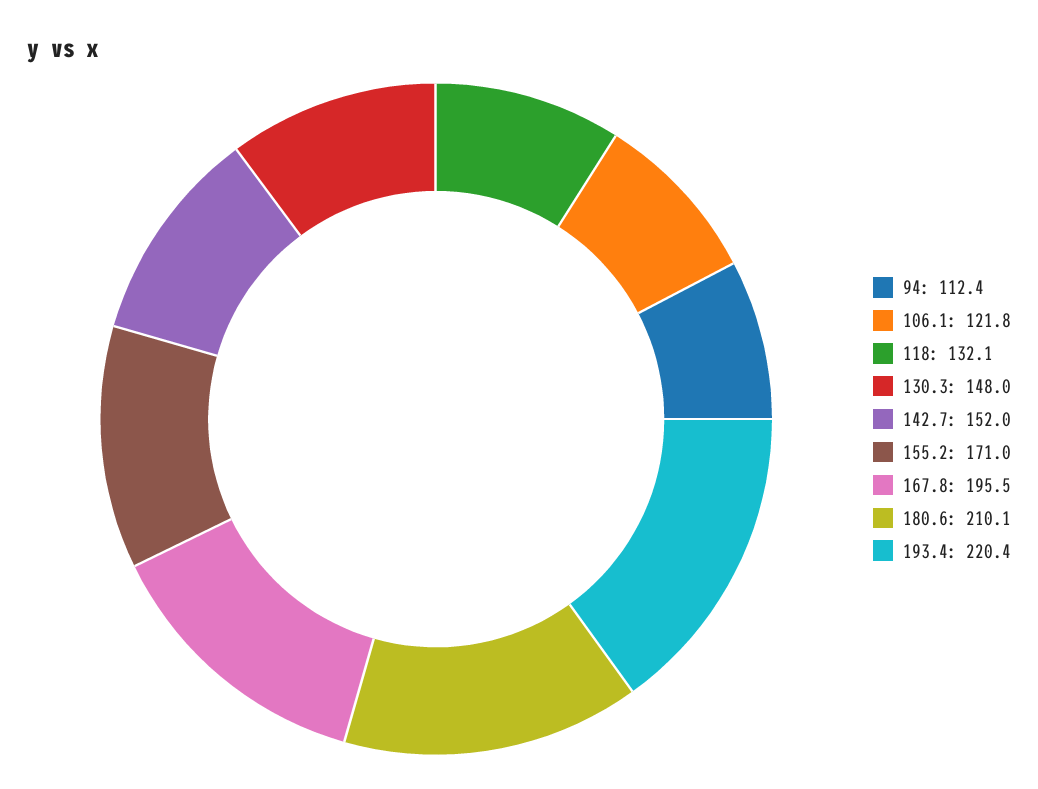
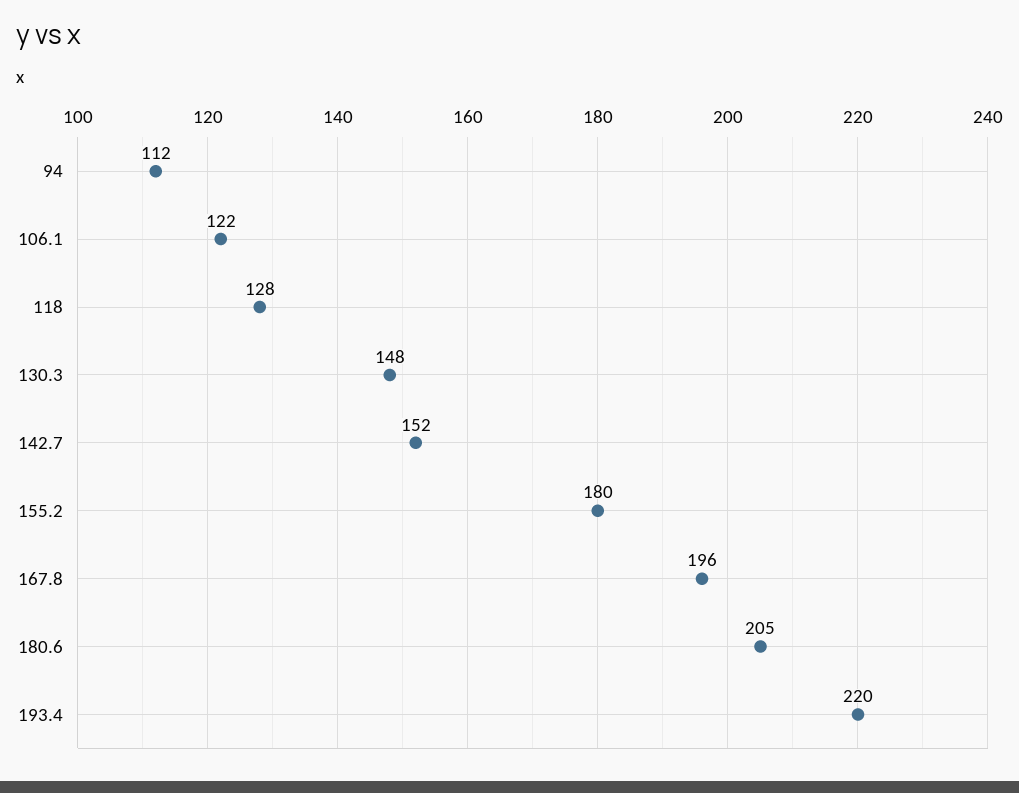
  {
    "94": 112.4,
    "106.1": 121.8,
-   "118": 132.1,
+   "118": 128,
    "130.3": 148,
    "142.7": 152,
-   "155.2": 171,
+   "155.2": 180,
    "167.8": 195.5,
-   "180.6": 210.1,
+   "180.6": 205,
    "193.4": 220.4
  }

